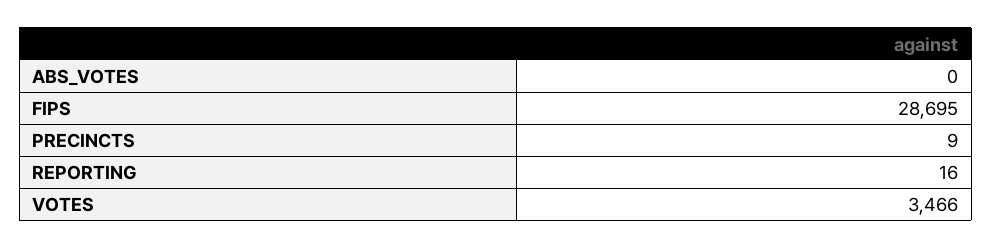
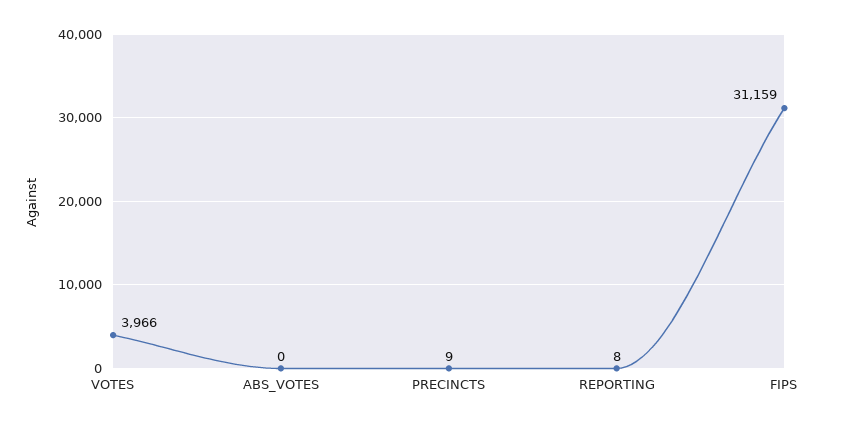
  {
    "ABS_VOTES": 0,
-   "FIPS": 28695,
+   "FIPS": 31159,
    "PRECINCTS": 9,
-   "REPORTING": 16,
+   "REPORTING": 8,
-   "VOTES": 3466
+   "VOTES": 3966
  }

